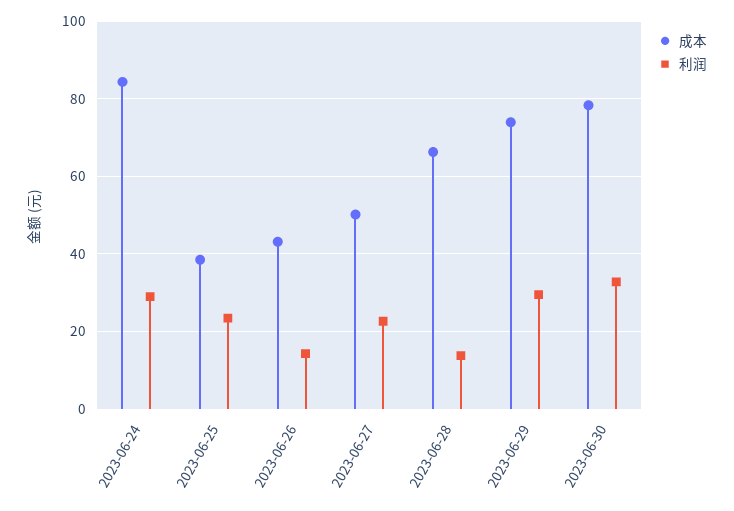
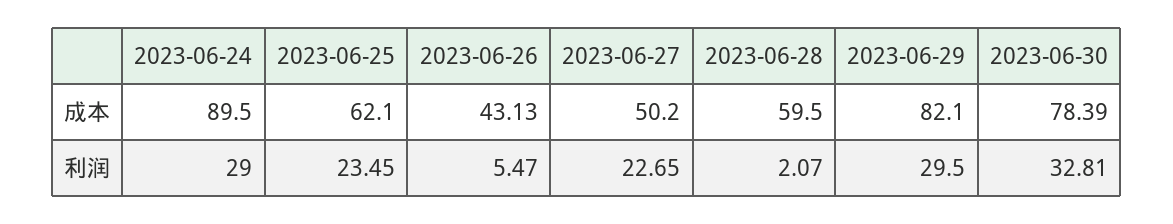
  {
    "成本": {
-     "2023-06-24": 84,
+     "2023-06-24": 89.5,
-     "2023-06-25": 38,
+     "2023-06-25": 62.1,
      "2023-06-26": 43.13,
      "2023-06-27": 50.2,
-     "2023-06-28": 66,
+     "2023-06-28": 59.5,
-     "2023-06-29": 74,
+     "2023-06-29": 82.1,
      "2023-06-30": 78.39
    },
    "利润": {
      "2023-06-24": 29,
      "2023-06-25": 23.45,
-     "2023-06-26": 14,
+     "2023-06-26": 5.47,
      "2023-06-27": 22.65,
-     "2023-06-28": 14,
+     "2023-06-28": 2.07,
      "2023-06-29": 29.5,
      "2023-06-30": 32.81
    }
  }

